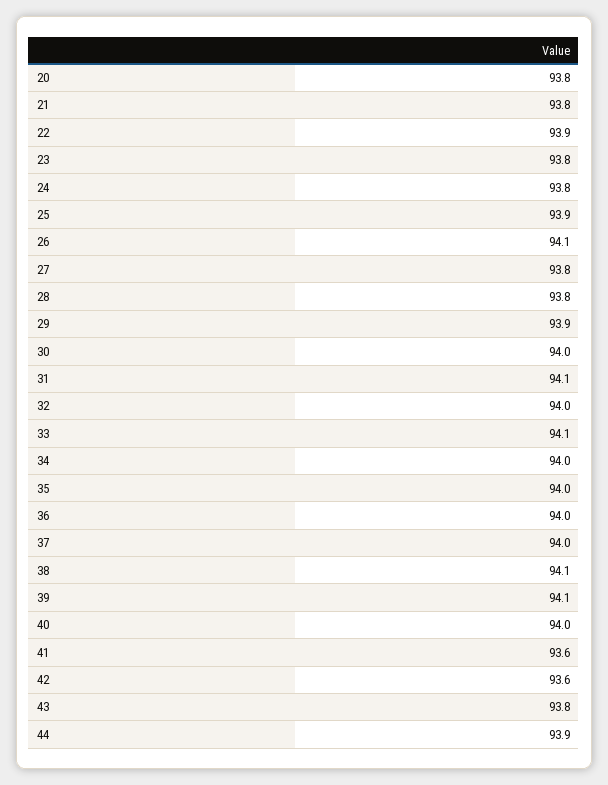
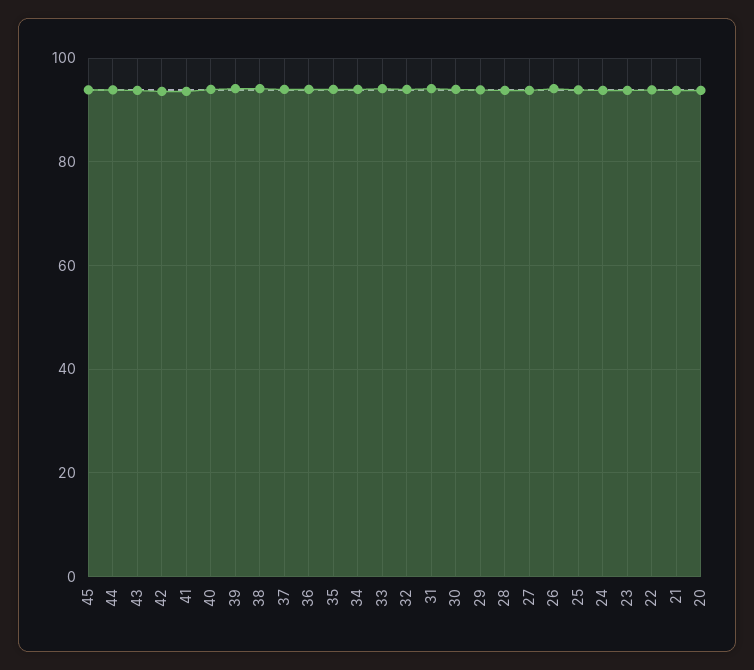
  {
    "20": 93.8,
    "21": 93.8,
    "22": 93.9,
    "23": 93.8,
    "24": 93.8,
    "25": 93.9,
    "26": 94.1,
    "27": 93.8,
    "28": 93.8,
    "29": 93.9,
    "30": 94,
    "31": 94.1,
    "32": 94,
    "33": 94.1,
    "34": 94,
    "35": 94,
    "36": 94,
    "37": 94,
    "38": 94.1,
    "39": 94.1,
    "40": 94,
    "41": 93.6,
    "42": 93.6,
    "43": 93.8,
-   "44": 93.9
+   "44": 93.9,
+   "45": 94
  }

